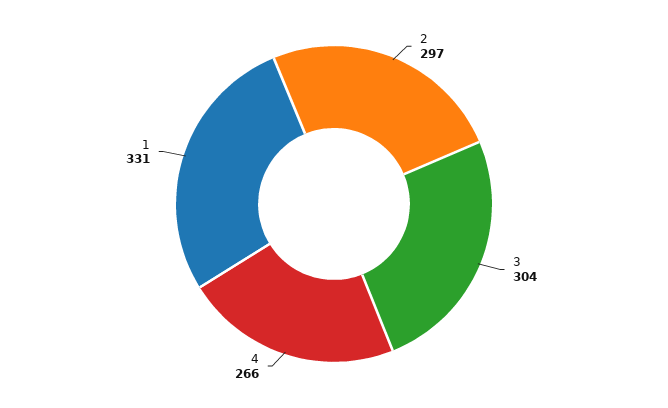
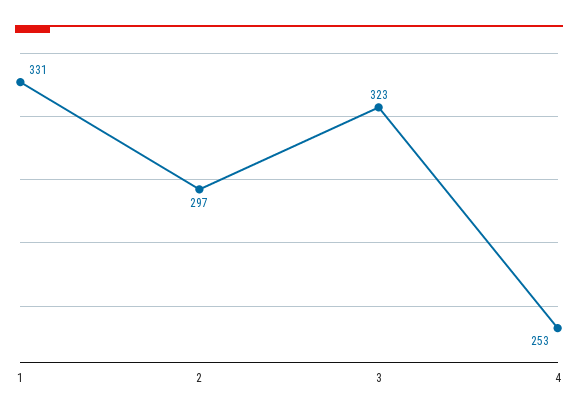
  {
    "2": 297,
-   "3": 304,
+   "3": 323,
-   "4": 266,
+   "4": 253,
    "1": 331
  }

